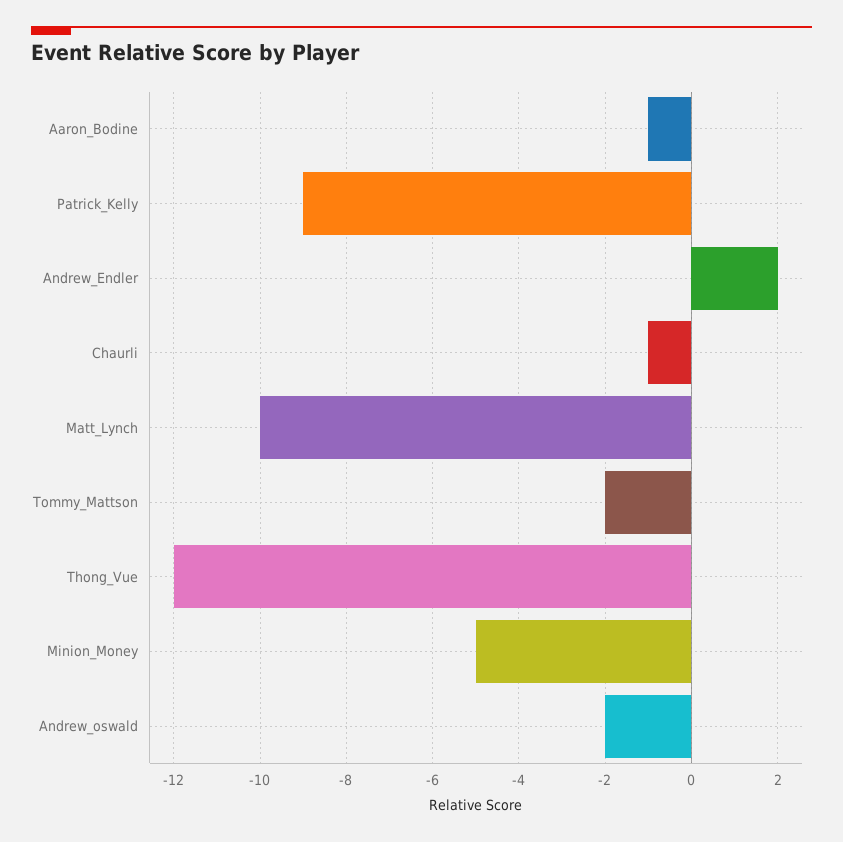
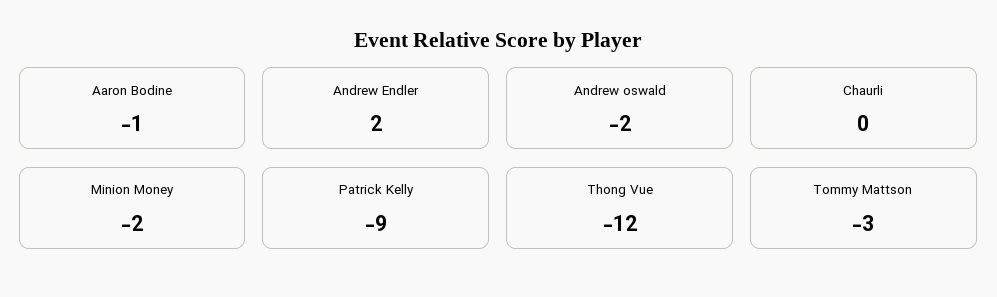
  {
    "Aaron_Bodine": -1,
    "Patrick_Kelly": -9,
    "Andrew_Endler": 2,
-   "Chaurli": -1,
+   "Chaurli": 0,
-   "Matt_Lynch": -10,
-   "Tommy_Mattson": -2,
+   "Tommy_Mattson": -3,
    "Thong_Vue": -12,
-   "Minion_Money": -5,
+   "Minion_Money": -2,
    "Andrew_oswald": -2
  }

